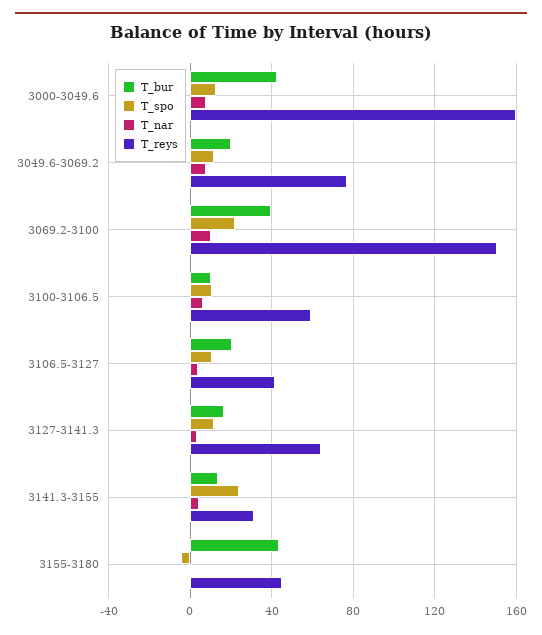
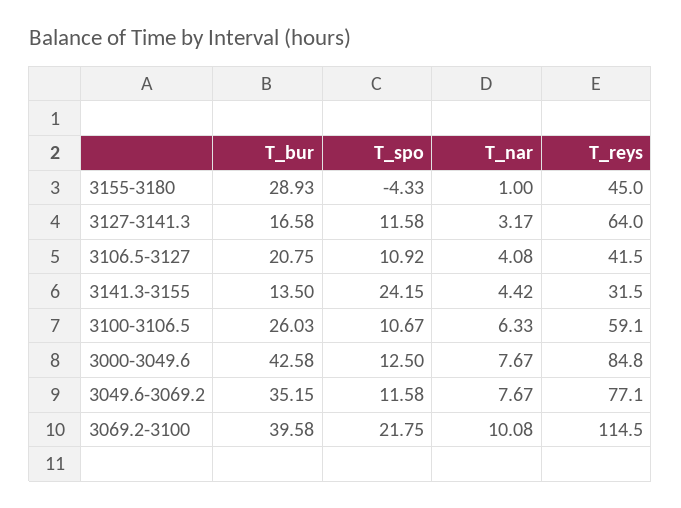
  {
    "T_bur": {
      "3000-3049.6": 42.58,
-     "3049.6-3069.2": 20,
+     "3049.6-3069.2": 35.15,
      "3069.2-3100": 39.58,
-     "3100-3106.5": 10,
+     "3100-3106.5": 26.03,
      "3106.5-3127": 20.75,
      "3127-3141.3": 16.58,
      "3141.3-3155": 13.5,
-     "3155-3180": 45
+     "3155-3180": 28.93
    },
    "T_spo": {
      "3000-3049.6": 12.5,
      "3049.6-3069.2": 11.58,
      "3069.2-3100": 21.75,
      "3100-3106.5": 10.67,
      "3106.5-3127": 10.92,
      "3127-3141.3": 11.58,
      "3141.3-3155": 24.15,
      "3155-3180": -4.33
    },
    "T_nar": {
      "3000-3049.6": 7.67,
      "3049.6-3069.2": 7.67,
      "3069.2-3100": 10.08,
      "3100-3106.5": 6.33,
      "3106.5-3127": 4.08,
      "3127-3141.3": 3.17,
      "3141.3-3155": 4.42,
      "3155-3180": 1
    },
    "T_reys": {
-     "3000-3049.6": 160,
+     "3000-3049.6": 84.8,
      "3049.6-3069.2": 77.1,
-     "3069.2-3100": 150,
+     "3069.2-3100": 114.5,
      "3100-3106.5": 59.1,
      "3106.5-3127": 41.5,
      "3127-3141.3": 64,
      "3141.3-3155": 31.5,
      "3155-3180": 45
    }
  }

